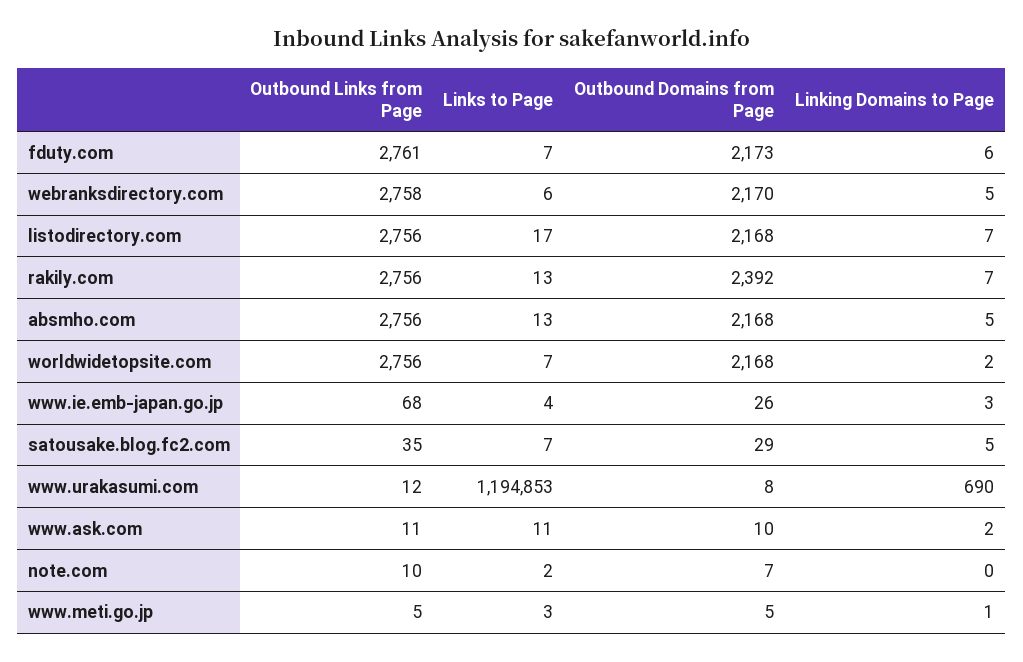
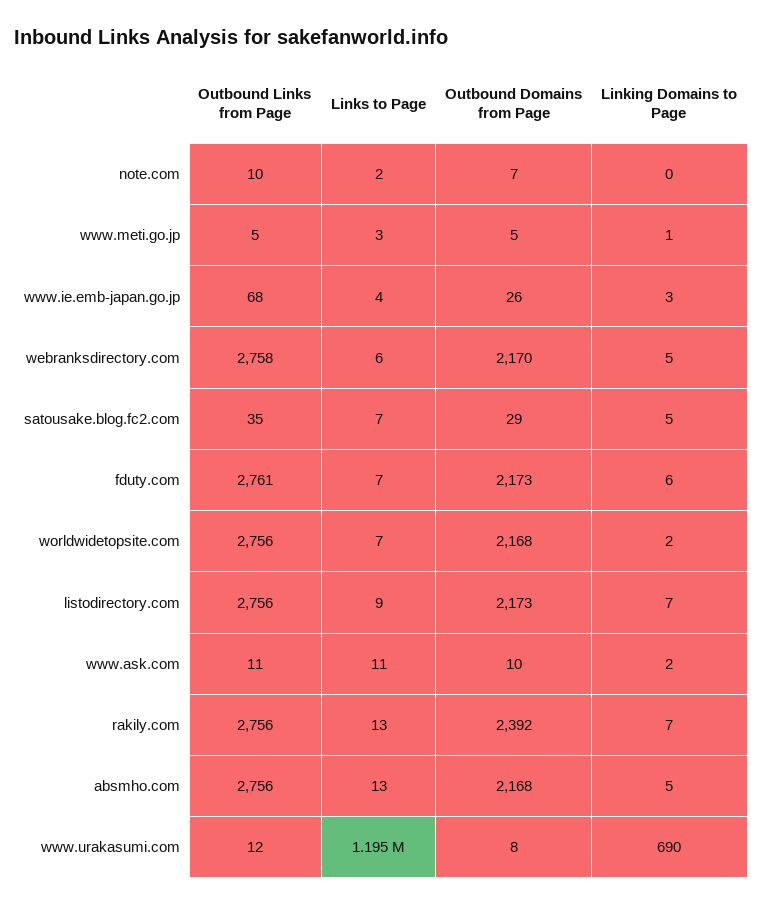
  {
    "Outbound Links from Page": {
      "fduty.com": 2761,
      "webranksdirectory.com": 2758,
      "listodirectory.com": 2756,
      "rakily.com": 2756,
      "absmho.com": 2756,
      "worldwidetopsite.com": 2756,
      "www.ie.emb-japan.go.jp": 68,
      "satousake.blog.fc2.com": 35,
      "www.urakasumi.com": 12,
      "www.ask.com": 11,
      "note.com": 10,
      "www.meti.go.jp": 5
    },
    "Links to Page": {
      "fduty.com": 7,
      "webranksdirectory.com": 6,
-     "listodirectory.com": 17,
+     "listodirectory.com": 9,
      "rakily.com": 13,
      "absmho.com": 13,
      "worldwidetopsite.com": 7,
      "www.ie.emb-japan.go.jp": 4,
      "satousake.blog.fc2.com": 7,
      "www.urakasumi.com": 1194853,
      "www.ask.com": 11,
      "note.com": 2,
      "www.meti.go.jp": 3
    },
    "Outbound Domains from Page": {
      "fduty.com": 2173,
      "webranksdirectory.com": 2170,
-     "listodirectory.com": 2168,
+     "listodirectory.com": 2173,
      "rakily.com": 2392,
      "absmho.com": 2168,
      "worldwidetopsite.com": 2168,
      "www.ie.emb-japan.go.jp": 26,
      "satousake.blog.fc2.com": 29,
      "www.urakasumi.com": 8,
      "www.ask.com": 10,
      "note.com": 7,
      "www.meti.go.jp": 5
    },
    "Linking Domains to Page": {
      "fduty.com": 6,
      "webranksdirectory.com": 5,
      "listodirectory.com": 7,
      "rakily.com": 7,
      "absmho.com": 5,
      "worldwidetopsite.com": 2,
      "www.ie.emb-japan.go.jp": 3,
      "satousake.blog.fc2.com": 5,
      "www.urakasumi.com": 690,
      "www.ask.com": 2,
      "note.com": 0,
      "www.meti.go.jp": 1
    }
  }

